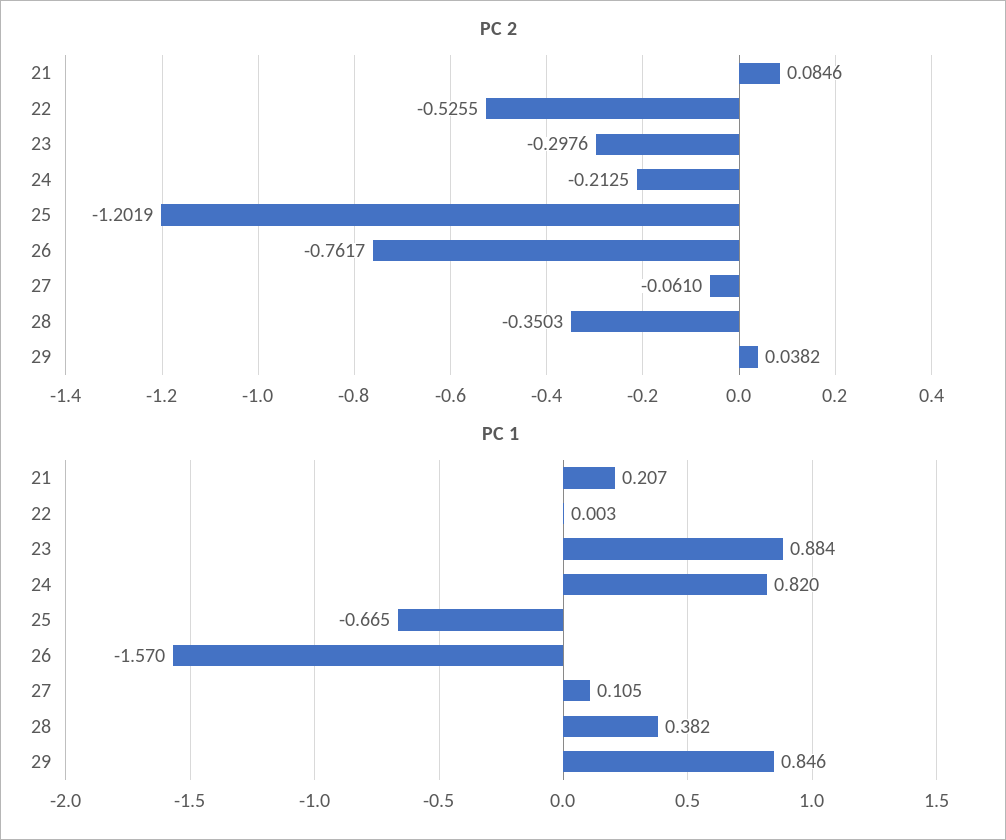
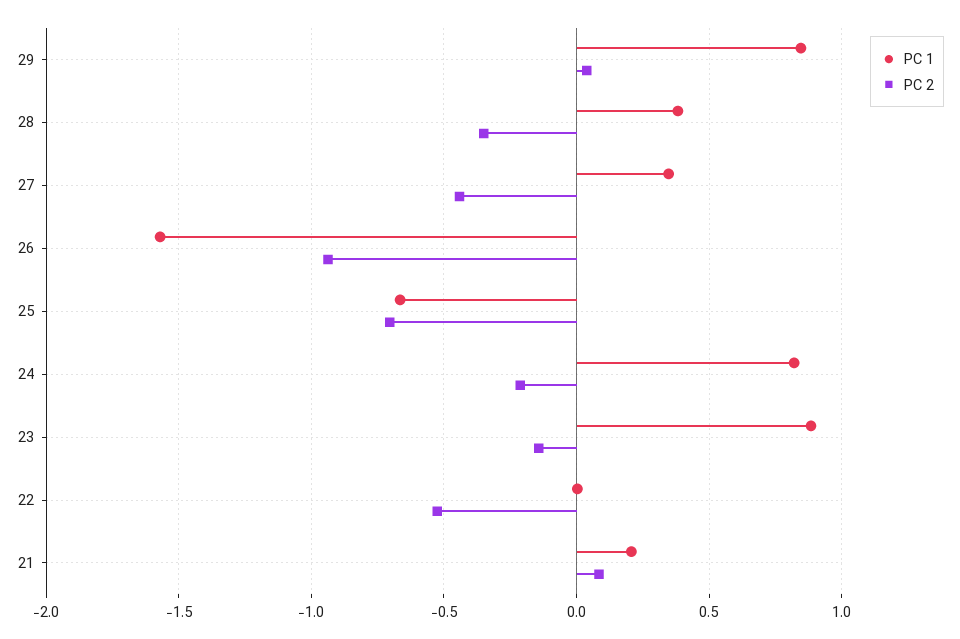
  {
    "PC 2": {
      "21": 0.0846,
      "22": -0.5255,
-     "23": -0.2976,
+     "23": -0.15,
      "24": -0.2125,
-     "25": -1.2019,
+     "25": -0.7,
-     "26": -0.7617,
+     "26": -0.95,
-     "27": -0.061,
+     "27": -0.45,
      "28": -0.3503,
      "29": 0.0382
    },
    "PC 1": {
      "21": 0.207,
      "22": 0.003,
      "23": 0.884,
      "24": 0.82,
      "25": -0.665,
      "26": -1.57,
-     "27": 0.105,
+     "27": 0.35,
      "28": 0.382,
      "29": 0.846
    }
  }

